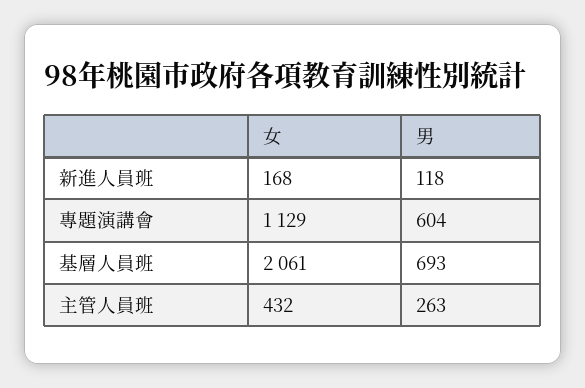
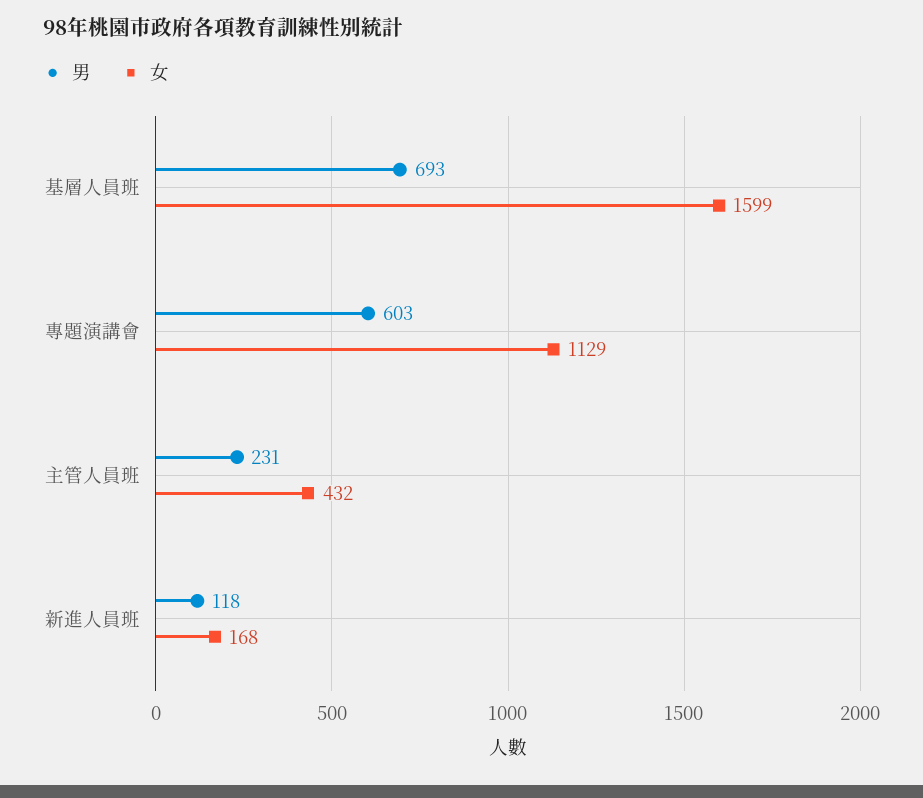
  {
    "女": {
      "新進人員班": 168,
      "專題演講會": 1129,
-     "基層人員班": 2061,
+     "基層人員班": 1599,
      "主管人員班": 432
    },
    "男": {
      "新進人員班": 118,
-     "專題演講會": 604,
+     "專題演講會": 603,
      "基層人員班": 693,
-     "主管人員班": 263
+     "主管人員班": 231
    }
  }

